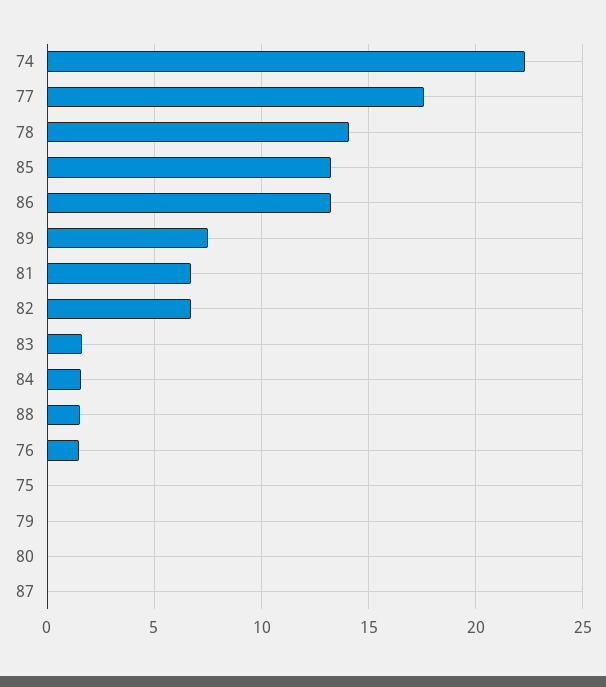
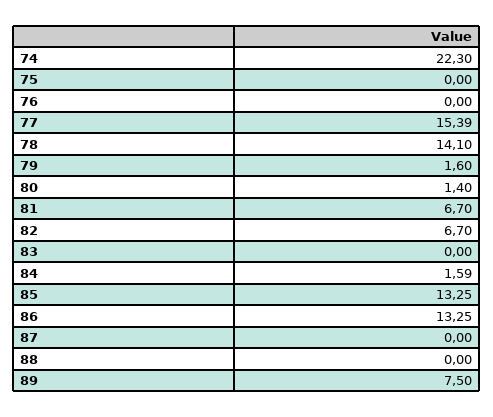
  {
    "74": 22.3,
-   "77": 17.5,
+   "77": 15.39,
    "78": 14.1,
    "85": 13.25,
    "86": 13.25,
    "89": 7.5,
    "81": 6.7,
    "82": 6.7,
-   "83": 1.5,
+   "83": 0,
    "84": 1.59,
-   "88": 1.5,
+   "88": 0,
-   "76": 1.5,
+   "76": 0,
    "75": 0,
-   "79": 0,
+   "79": 1.6,
-   "80": 0,
+   "80": 1.4,
    "87": 0
  }

